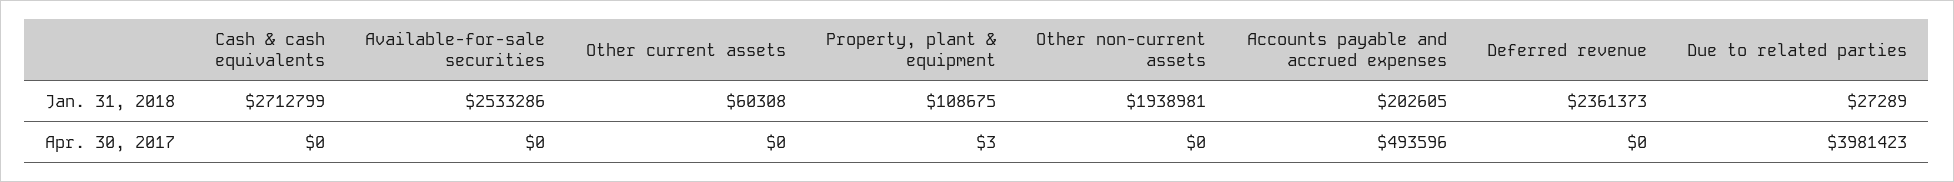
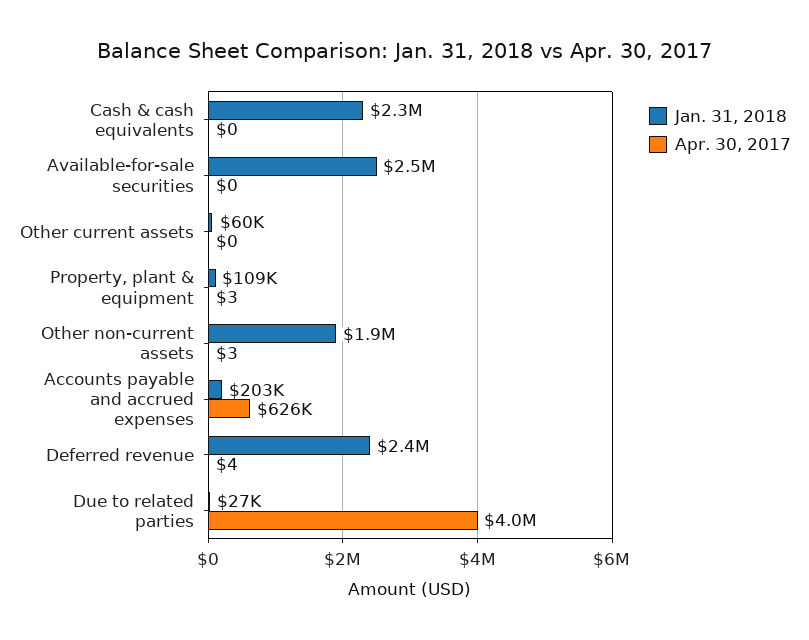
  {
    "Jan. 31, 2018": {
-     "Cash & cash equivalents": 2712799,
+     "Cash & cash equivalents": 2300000,
      "Available-for-sale securities": 2533286,
      "Other current assets": 60308,
      "Property, plant & equipment": 108675,
      "Other non-current assets": 1938981,
      "Accounts payable and accrued expenses": 202605,
      "Deferred revenue": 2361373,
      "Due to related parties": 27289
    },
    "Apr. 30, 2017": {
      "Cash & cash equivalents": 0,
      "Available-for-sale securities": 0,
      "Other current assets": 0,
      "Property, plant & equipment": 3,
-     "Other non-current assets": 0,
+     "Other non-current assets": 3,
-     "Accounts payable and accrued expenses": 493596,
+     "Accounts payable and accrued expenses": 626000,
-     "Deferred revenue": 0,
+     "Deferred revenue": 4,
      "Due to related parties": 3981423
    }
  }

